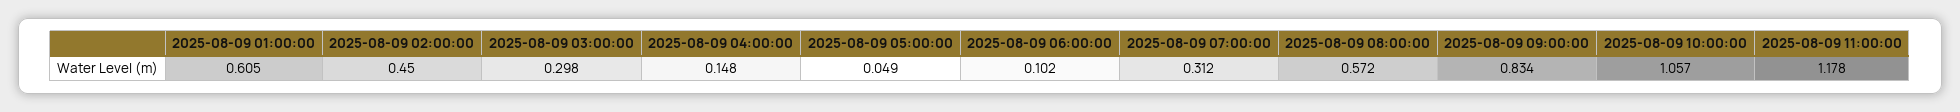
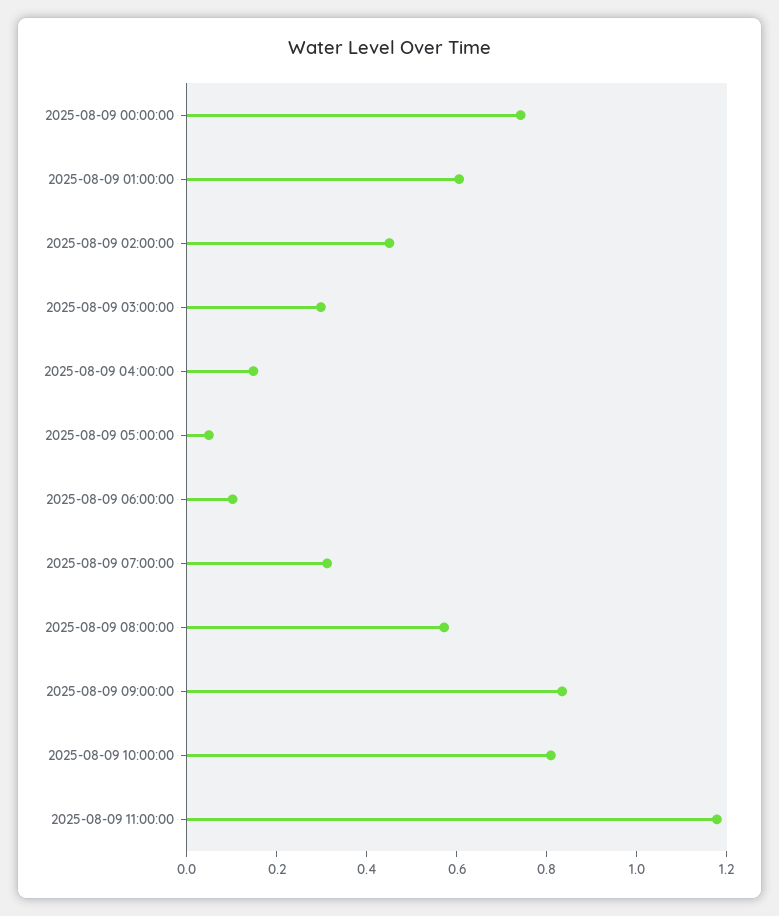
  {
    "2025-08-09 01:00:00": 0.605,
    "2025-08-09 02:00:00": 0.45,
    "2025-08-09 03:00:00": 0.298,
    "2025-08-09 04:00:00": 0.148,
    "2025-08-09 05:00:00": 0.049,
    "2025-08-09 06:00:00": 0.102,
    "2025-08-09 07:00:00": 0.312,
    "2025-08-09 08:00:00": 0.572,
    "2025-08-09 09:00:00": 0.834,
-   "2025-08-09 10:00:00": 1.057,
+   "2025-08-09 10:00:00": 0.8,
-   "2025-08-09 11:00:00": 1.178
+   "2025-08-09 11:00:00": 1.178,
+   "2025-08-09 00:00:00": 0.75
  }

